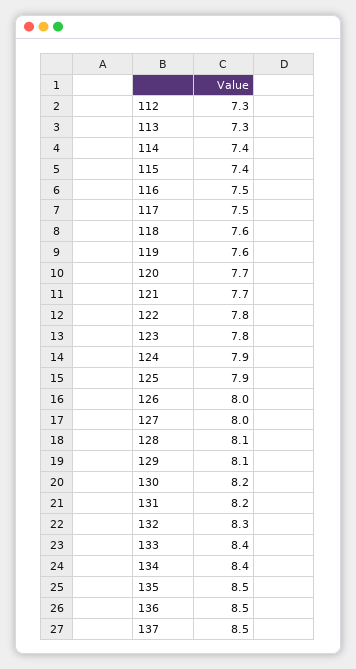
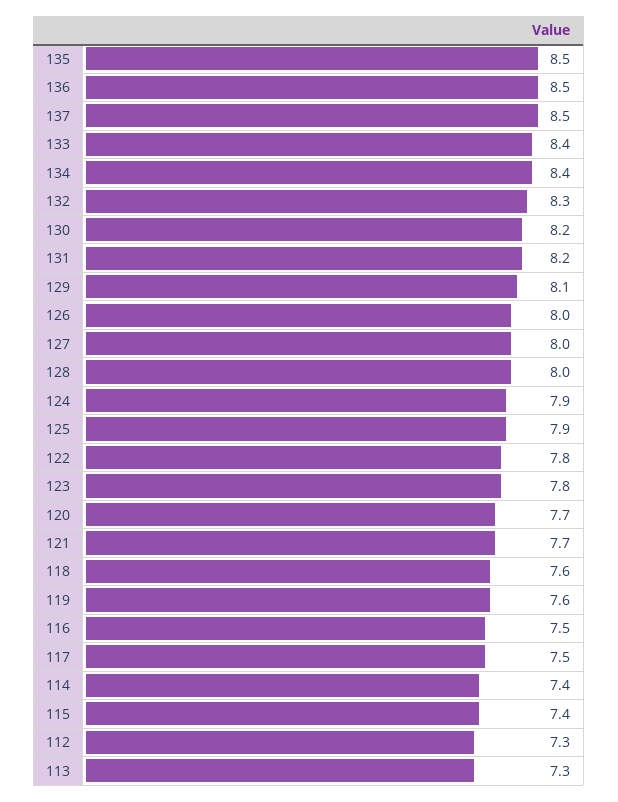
  {
    "112": 7.3,
    "113": 7.3,
    "114": 7.4,
    "115": 7.4,
    "116": 7.5,
    "117": 7.5,
    "118": 7.6,
    "119": 7.6,
    "120": 7.7,
    "121": 7.7,
    "122": 7.8,
    "123": 7.8,
    "124": 7.9,
    "125": 7.9,
    "126": 8,
    "127": 8,
-   "128": 8.1,
+   "128": 8,
    "129": 8.1,
    "130": 8.2,
    "131": 8.2,
    "132": 8.3,
    "133": 8.4,
    "134": 8.4,
    "135": 8.5,
    "136": 8.5,
    "137": 8.5
  }

